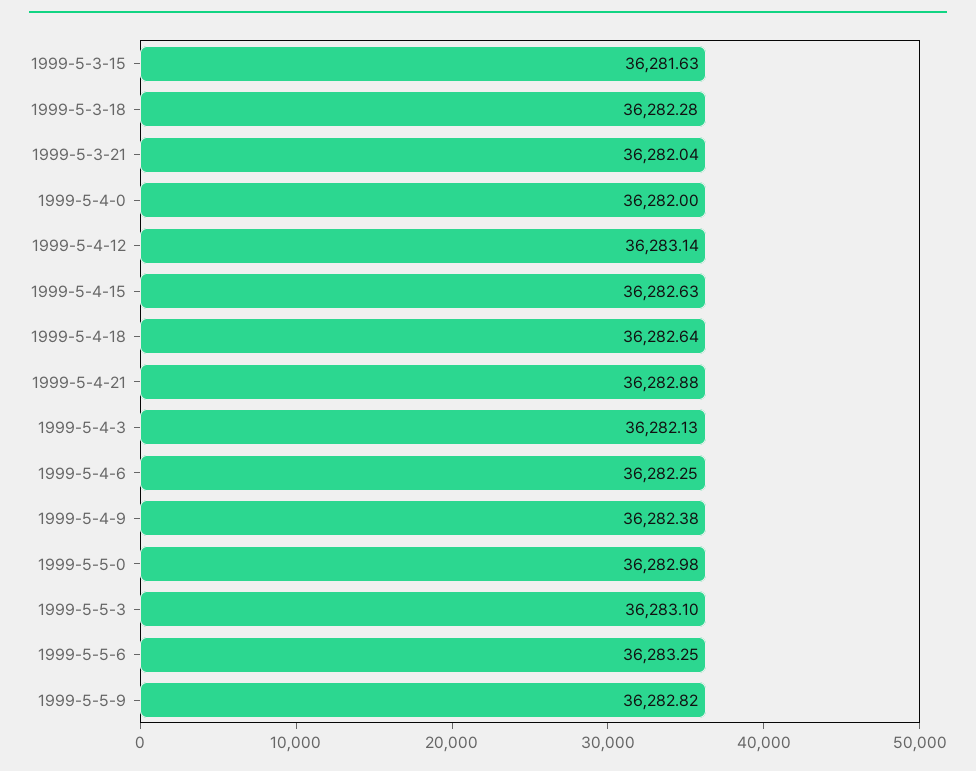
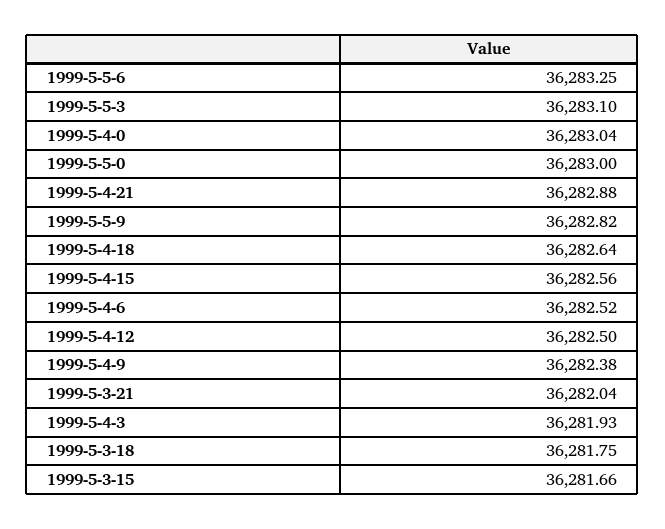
  {
-   "1999-5-3-15": 36281.63,
+   "1999-5-3-15": 36281.66,
-   "1999-5-3-18": 36282.28,
+   "1999-5-3-18": 36281.75,
    "1999-5-3-21": 36282.04,
-   "1999-5-4-0": 36282,
+   "1999-5-4-0": 36283.04,
-   "1999-5-4-12": 36283.14,
+   "1999-5-4-12": 36282.5,
-   "1999-5-4-15": 36282.63,
+   "1999-5-4-15": 36282.56,
    "1999-5-4-18": 36282.64,
    "1999-5-4-21": 36282.88,
-   "1999-5-4-3": 36282.13,
+   "1999-5-4-3": 36281.93,
-   "1999-5-4-6": 36282.25,
+   "1999-5-4-6": 36282.52,
    "1999-5-4-9": 36282.38,
-   "1999-5-5-0": 36282.98,
+   "1999-5-5-0": 36283,
    "1999-5-5-3": 36283.1,
    "1999-5-5-6": 36283.25,
    "1999-5-5-9": 36282.82
  }

